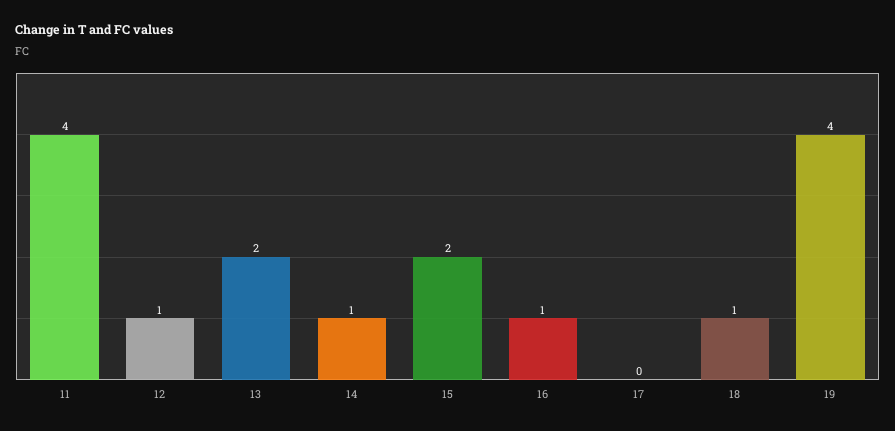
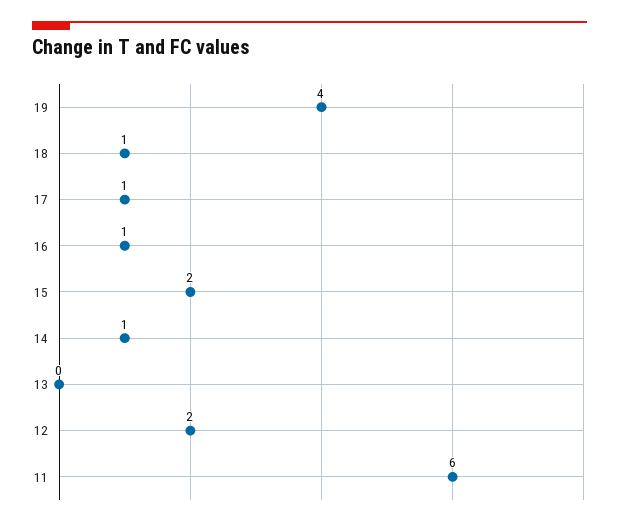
  {
-   "11": 4,
+   "11": 6,
-   "12": 1,
+   "12": 2,
-   "13": 2,
+   "13": 0,
    "14": 1,
    "15": 2,
    "16": 1,
-   "17": 0,
+   "17": 1,
    "18": 1,
    "19": 4
  }

